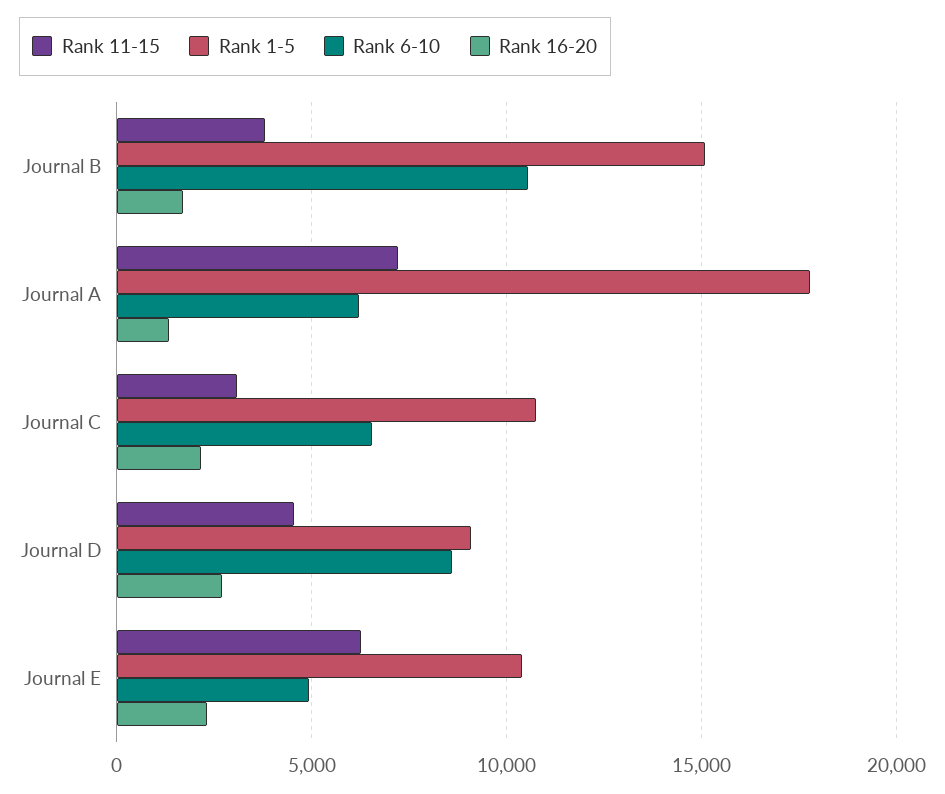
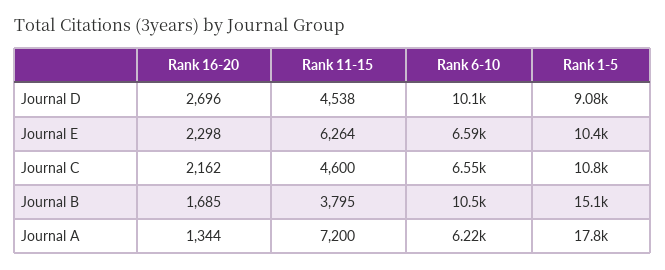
  {
    "Rank 11-15": {
      "Journal B": 3795,
      "Journal A": 7200,
-     "Journal C": 3000,
+     "Journal C": 4600,
      "Journal D": 4538,
      "Journal E": 6264
    },
    "Rank 1-5": {
      "Journal B": 15100,
      "Journal A": 17800,
      "Journal C": 10800,
      "Journal D": 9080,
      "Journal E": 10400
    },
    "Rank 6-10": {
      "Journal B": 10500,
      "Journal A": 6220,
      "Journal C": 6550,
-     "Journal D": 8500,
+     "Journal D": 10100,
-     "Journal E": 5000
+     "Journal E": 6590
    },
    "Rank 16-20": {
      "Journal B": 1685,
      "Journal A": 1344,
      "Journal C": 2162,
      "Journal D": 2696,
      "Journal E": 2298
    }
  }

